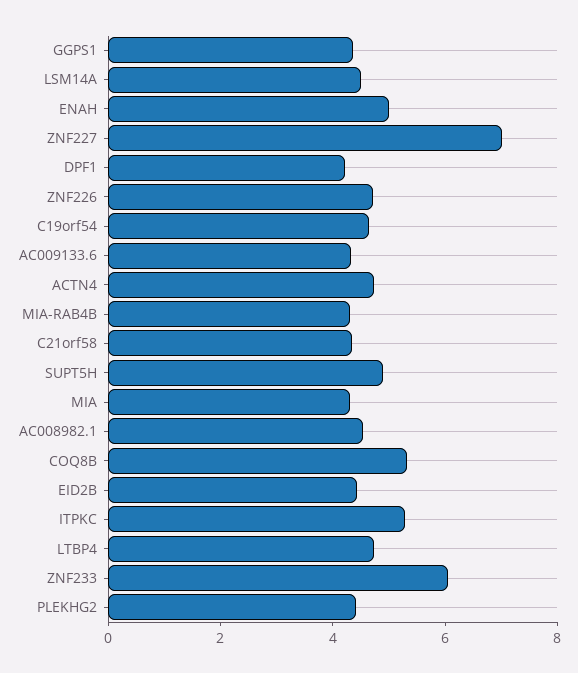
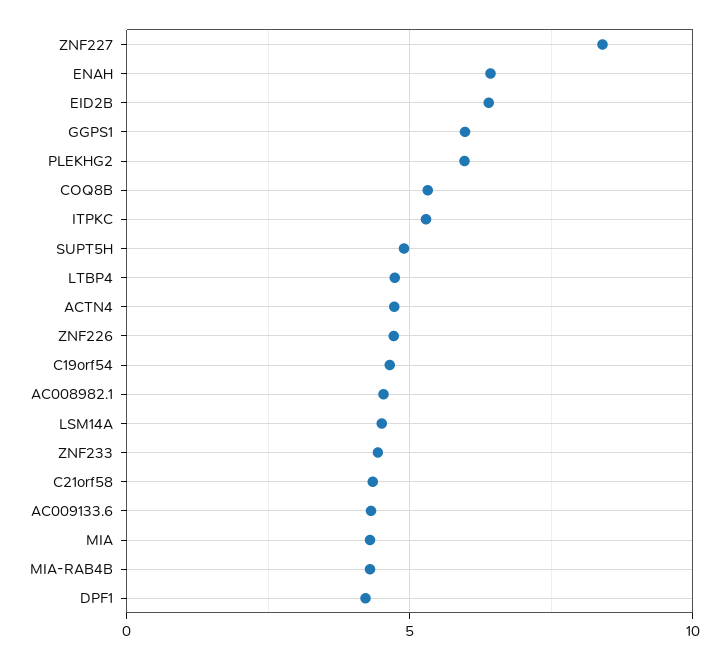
  {
-   "GGPS1": 4.5,
+   "GGPS1": 6,
    "LSM14A": 4.5,
-   "ENAH": 5,
+   "ENAH": 6.5,
-   "ZNF227": 7,
+   "ZNF227": 8.5,
    "DPF1": 4,
    "ZNF226": 4.5,
    "C19orf54": 4.5,
    "AC009133.6": 4.5,
    "ACTN4": 4.5,
    "MIA-RAB4B": 4.5,
    "C21orf58": 4.5,
    "SUPT5H": 5,
    "MIA": 4.5,
    "AC008982.1": 4.5,
    "COQ8B": 5.5,
-   "EID2B": 4.5,
+   "EID2B": 6.5,
    "ITPKC": 5.5,
    "LTBP4": 4.5,
-   "ZNF233": 6,
+   "ZNF233": 4.5,
-   "PLEKHG2": 4.5
+   "PLEKHG2": 6
  }

